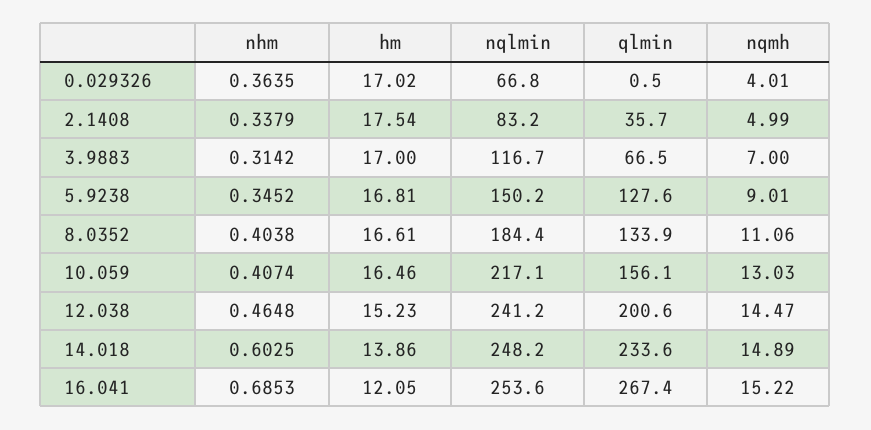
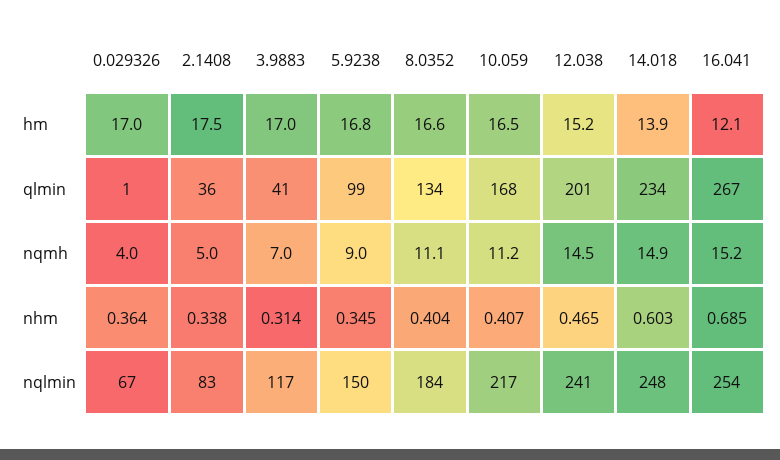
  {
    "nhm": {
      "0.029326": 0.3635,
      "2.1408": 0.3379,
      "3.9883": 0.3142,
      "5.9238": 0.3452,
      "8.0352": 0.4038,
      "10.059": 0.4074,
      "12.038": 0.4648,
      "14.018": 0.6025,
      "16.041": 0.6853
    },
    "hm": {
      "0.029326": 17.02,
      "2.1408": 17.54,
      "3.9883": 17,
      "5.9238": 16.81,
      "8.0352": 16.61,
      "10.059": 16.46,
      "12.038": 15.23,
      "14.018": 13.86,
      "16.041": 12.05
    },
    "nqlmin": {
      "0.029326": 66.8,
      "2.1408": 83.2,
      "3.9883": 116.7,
      "5.9238": 150.2,
      "8.0352": 184.4,
      "10.059": 217.1,
      "12.038": 241.2,
      "14.018": 248.2,
      "16.041": 253.6
    },
    "qlmin": {
      "0.029326": 0.5,
      "2.1408": 35.7,
-     "3.9883": 66.5,
+     "3.9883": 41,
-     "5.9238": 127.6,
+     "5.9238": 99,
      "8.0352": 133.9,
-     "10.059": 156.1,
+     "10.059": 168,
      "12.038": 200.6,
      "14.018": 233.6,
      "16.041": 267.4
    },
    "nqmh": {
      "0.029326": 4.01,
      "2.1408": 4.99,
      "3.9883": 7,
      "5.9238": 9.01,
      "8.0352": 11.06,
-     "10.059": 13.03,
+     "10.059": 11.2,
      "12.038": 14.47,
      "14.018": 14.89,
      "16.041": 15.22
    }
  }

